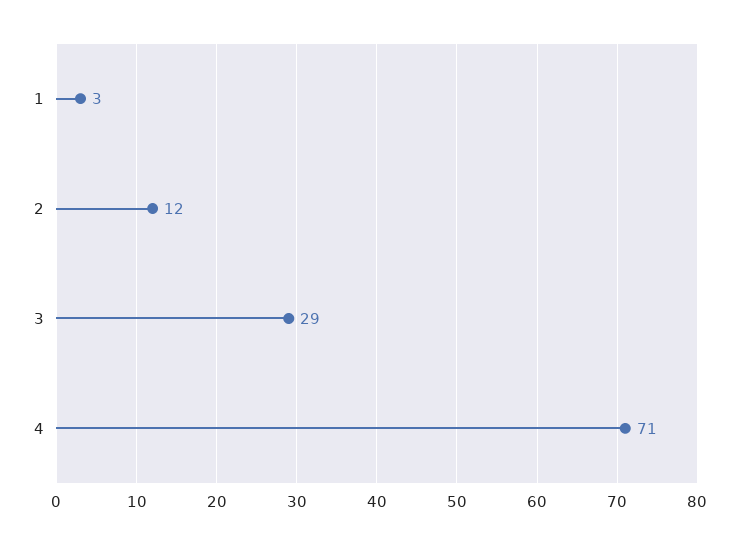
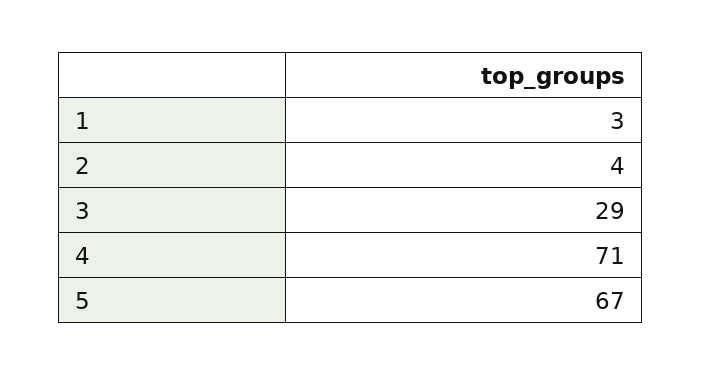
  {
    "1": 3,
-   "2": 12,
+   "2": 4,
    "3": 29,
-   "4": 71
+   "4": 71,
+   "5": 67
  }

